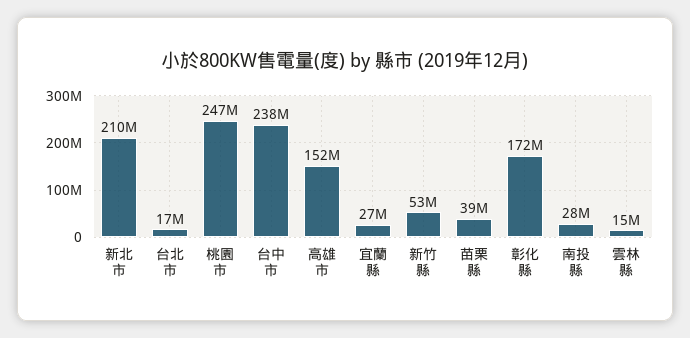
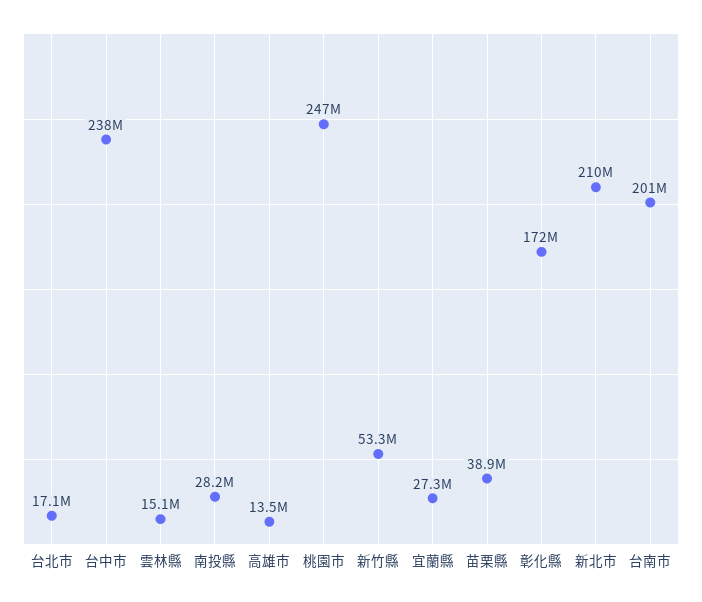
  {
    "新北市": 210000000,
    "台北市": 17100000,
    "桃園市": 247000000,
    "台中市": 238000000,
-   "高雄市": 152000000,
+   "高雄市": 13500000,
    "宜蘭縣": 27300000,
    "新竹縣": 53300000,
    "苗栗縣": 38900000,
    "彰化縣": 172000000,
    "南投縣": 28200000,
-   "雲林縣": 15100000
+   "雲林縣": 15100000,
+   "台南市": 201000000
  }

